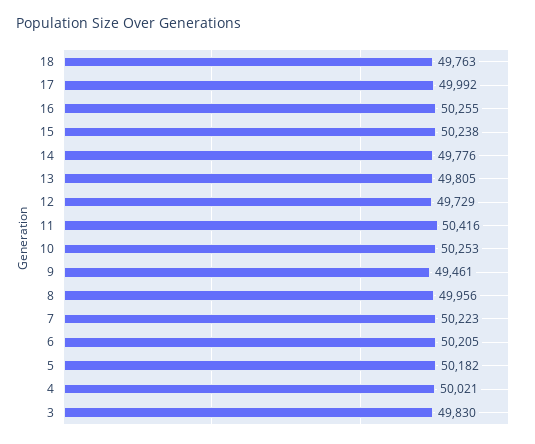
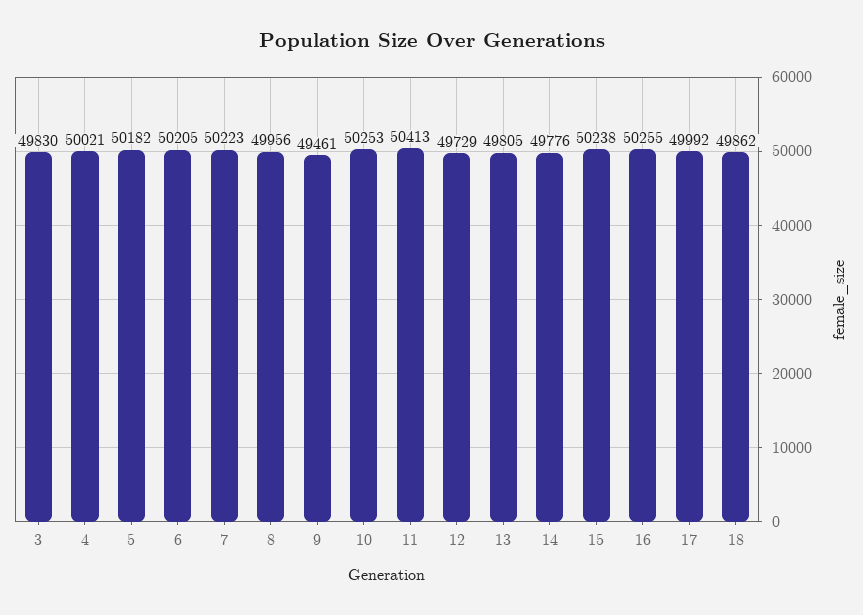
  {
-   "18": 49763,
+   "18": 49862,
    "17": 49992,
    "16": 50255,
    "15": 50238,
    "14": 49776,
    "13": 49805,
    "12": 49729,
-   "11": 50416,
+   "11": 50413,
    "10": 50253,
    "9": 49461,
    "8": 49956,
    "7": 50223,
    "6": 50205,
    "5": 50182,
    "4": 50021,
    "3": 49830
  }

